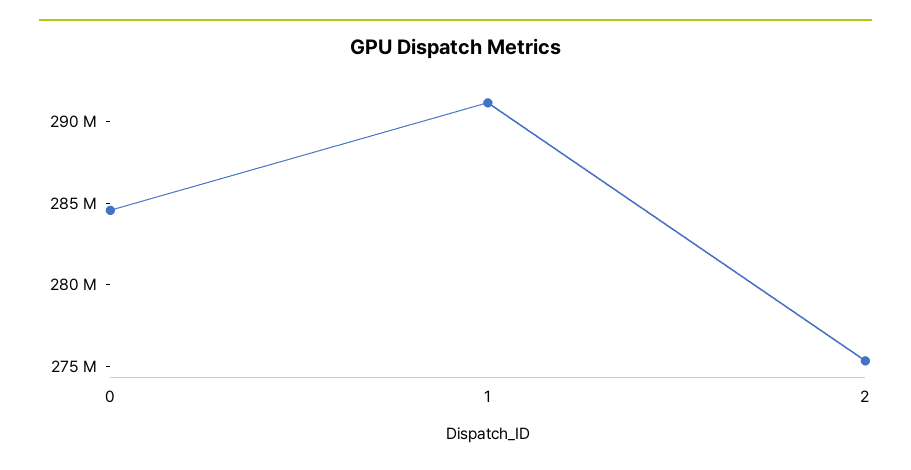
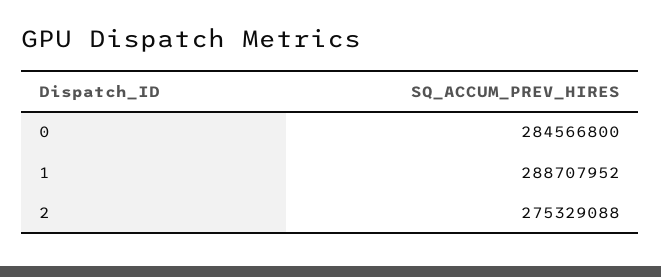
  {
    "0": 284566800,
-   "1": 291000000,
+   "1": 288707952,
    "2": 275329088
  }

